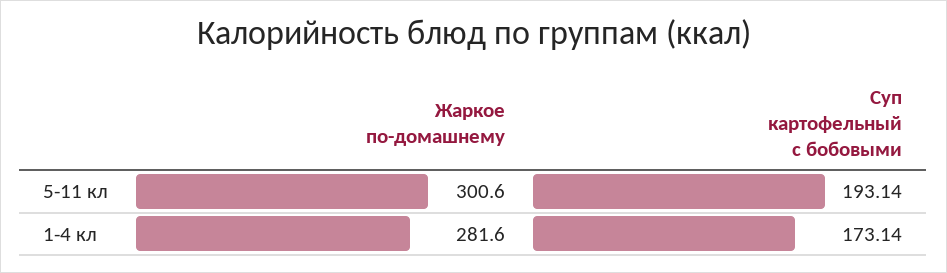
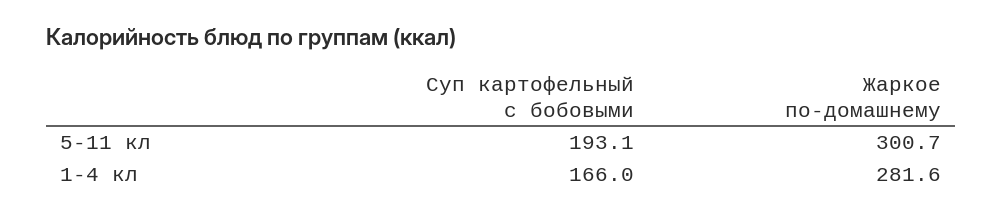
  {
    "Жаркое по-домашнему": {
-     "5-11 кл": 300.6,
+     "5-11 кл": 300.7,
      "1-4 кл": 281.6
    },
    "Суп картофельный с бобовыми": {
      "5-11 кл": 193.14,
-     "1-4 кл": 173.14
+     "1-4 кл": 166
    }
  }

